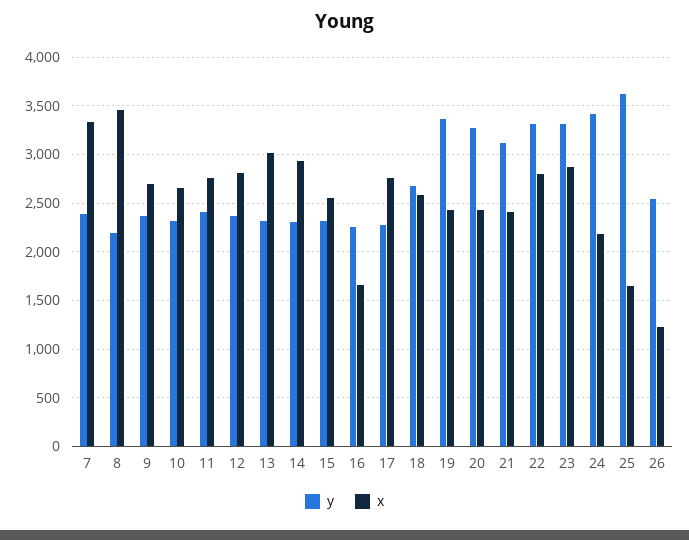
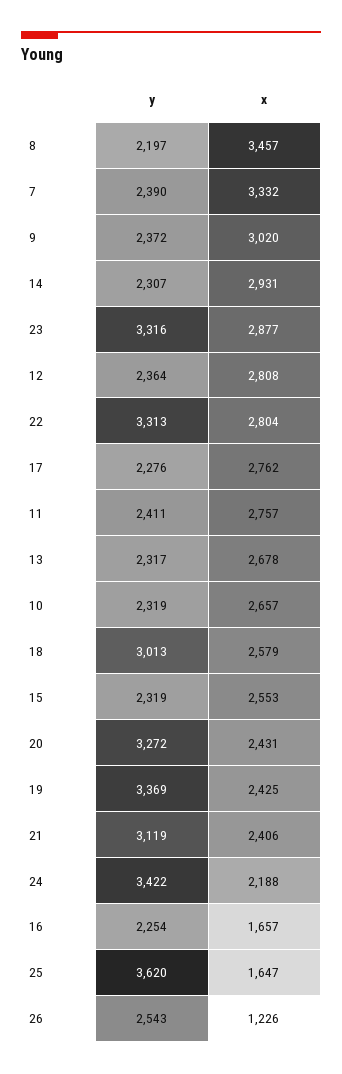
  {
    "y": {
      "7": 2390,
      "8": 2197,
      "9": 2372,
      "10": 2319,
      "11": 2411,
      "12": 2364,
      "13": 2317,
      "14": 2307,
      "15": 2319,
      "16": 2254,
      "17": 2276,
-     "18": 2700,
+     "18": 3013,
      "19": 3369,
      "20": 3272,
      "21": 3119,
      "22": 3313,
      "23": 3316,
      "24": 3422,
      "25": 3620,
      "26": 2543
    },
    "x": {
      "7": 3332,
      "8": 3457,
-     "9": 2700,
+     "9": 3020,
      "10": 2657,
      "11": 2757,
      "12": 2808,
-     "13": 3000,
+     "13": 2678,
      "14": 2931,
      "15": 2553,
      "16": 1657,
      "17": 2762,
      "18": 2579,
      "19": 2425,
      "20": 2431,
      "21": 2406,
      "22": 2804,
      "23": 2877,
      "24": 2188,
      "25": 1647,
      "26": 1226
    }
  }

